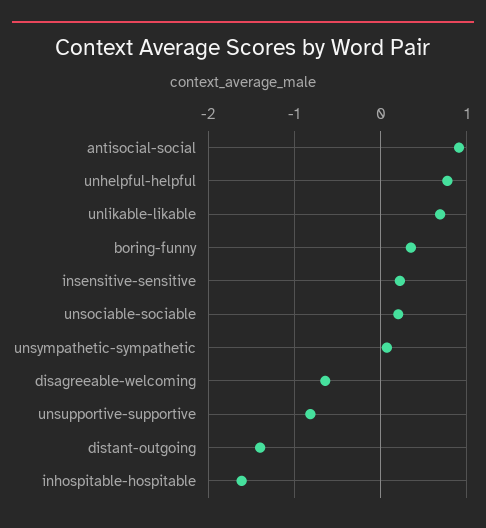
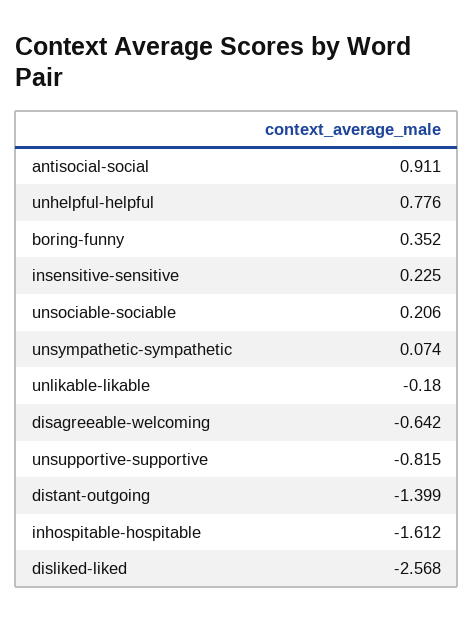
  {
    "antisocial-social": 0.911,
    "unhelpful-helpful": 0.776,
-   "unlikable-likable": 0.7,
+   "unlikable-likable": -0.18,
    "boring-funny": 0.352,
    "insensitive-sensitive": 0.225,
    "unsociable-sociable": 0.206,
    "unsympathetic-sympathetic": 0.074,
    "disagreeable-welcoming": -0.642,
    "unsupportive-supportive": -0.815,
    "distant-outgoing": -1.399,
-   "inhospitable-hospitable": -1.612
+   "inhospitable-hospitable": -1.612,
+   "disliked-liked": -2.568
  }

